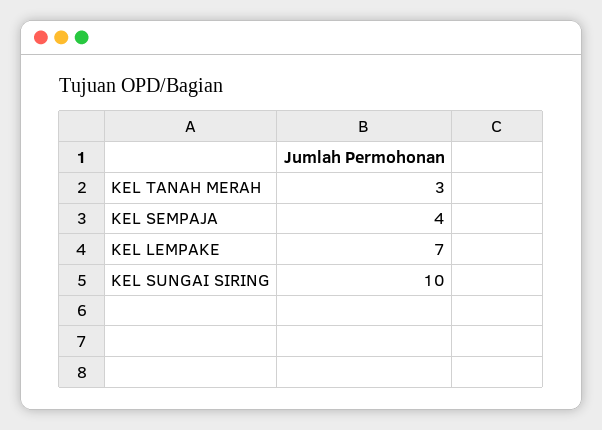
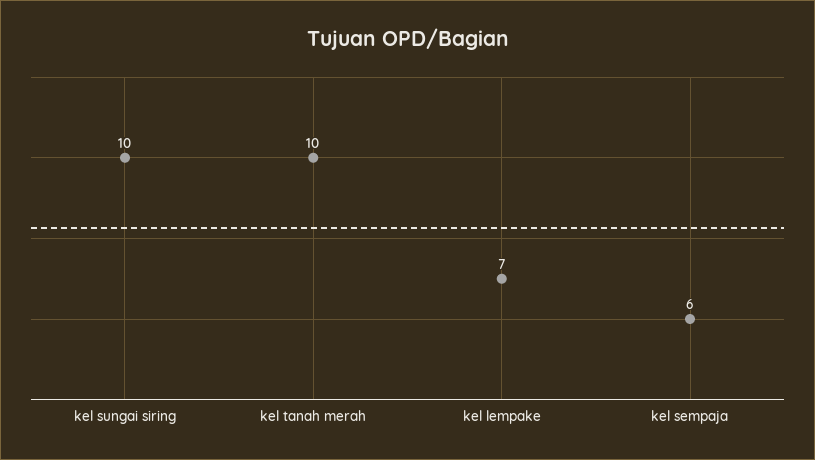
  {
-   "KEL TANAH MERAH": 3,
+   "KEL TANAH MERAH": 10,
-   "KEL SEMPAJA": 4,
+   "KEL SEMPAJA": 6,
    "KEL LEMPAKE": 7,
    "KEL SUNGAI SIRING": 10
  }

